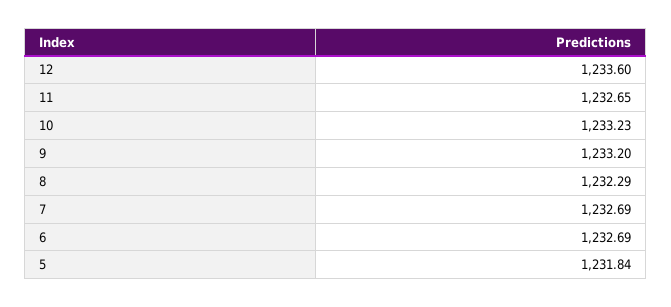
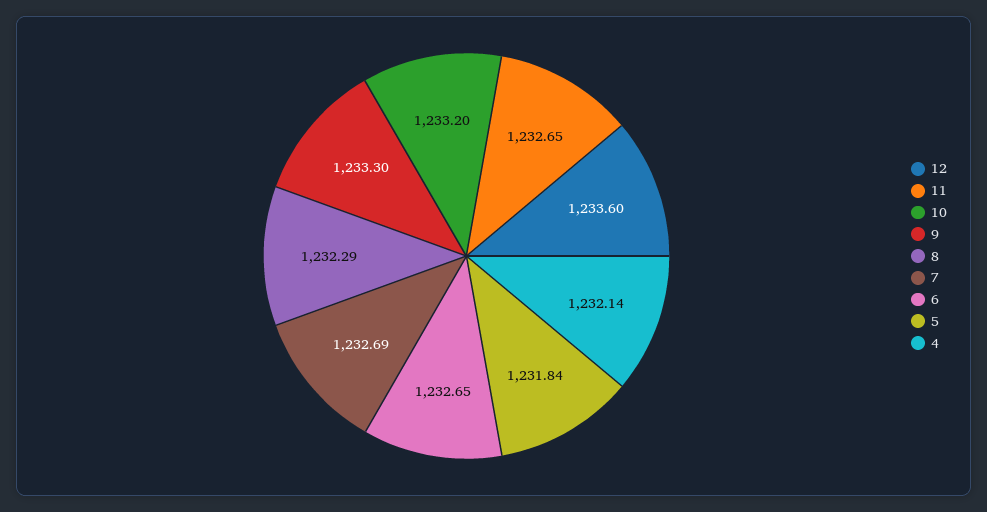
  {
    "12": 1233.6,
    "11": 1232.65,
-   "10": 1233.23,
+   "10": 1233.2,
-   "9": 1233.2,
+   "9": 1233.3,
    "8": 1232.29,
    "7": 1232.69,
-   "6": 1232.69,
+   "6": 1232.65,
-   "5": 1231.84
+   "5": 1231.84,
+   "4": 1232.14
  }

